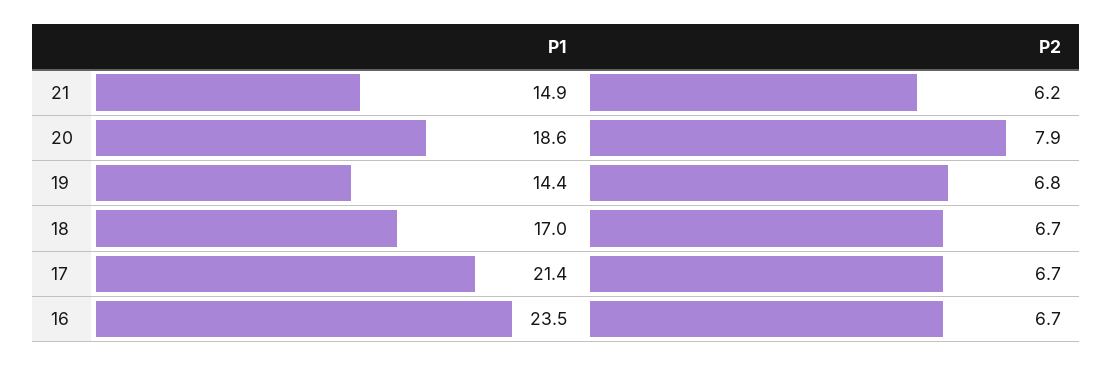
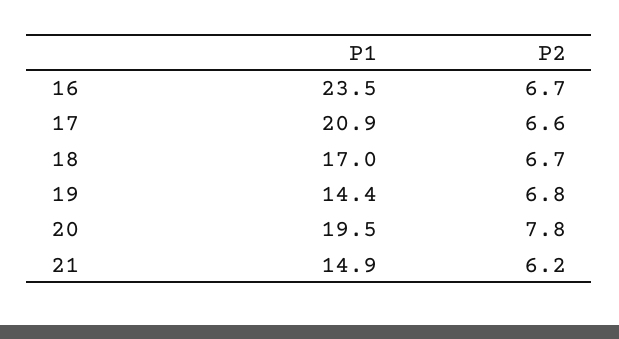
  {
    "P1": {
      "21": 14.9,
-     "20": 18.6,
+     "20": 19.5,
      "19": 14.4,
      "18": 17,
-     "17": 21.4,
+     "17": 20.9,
      "16": 23.5
    },
    "P2": {
      "21": 6.2,
-     "20": 7.9,
+     "20": 7.8,
      "19": 6.8,
      "18": 6.7,
-     "17": 6.7,
+     "17": 6.6,
      "16": 6.7
    }
  }

